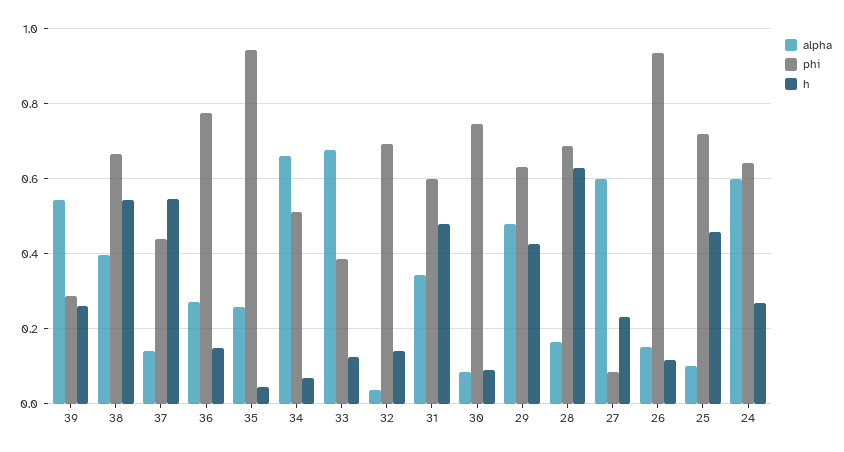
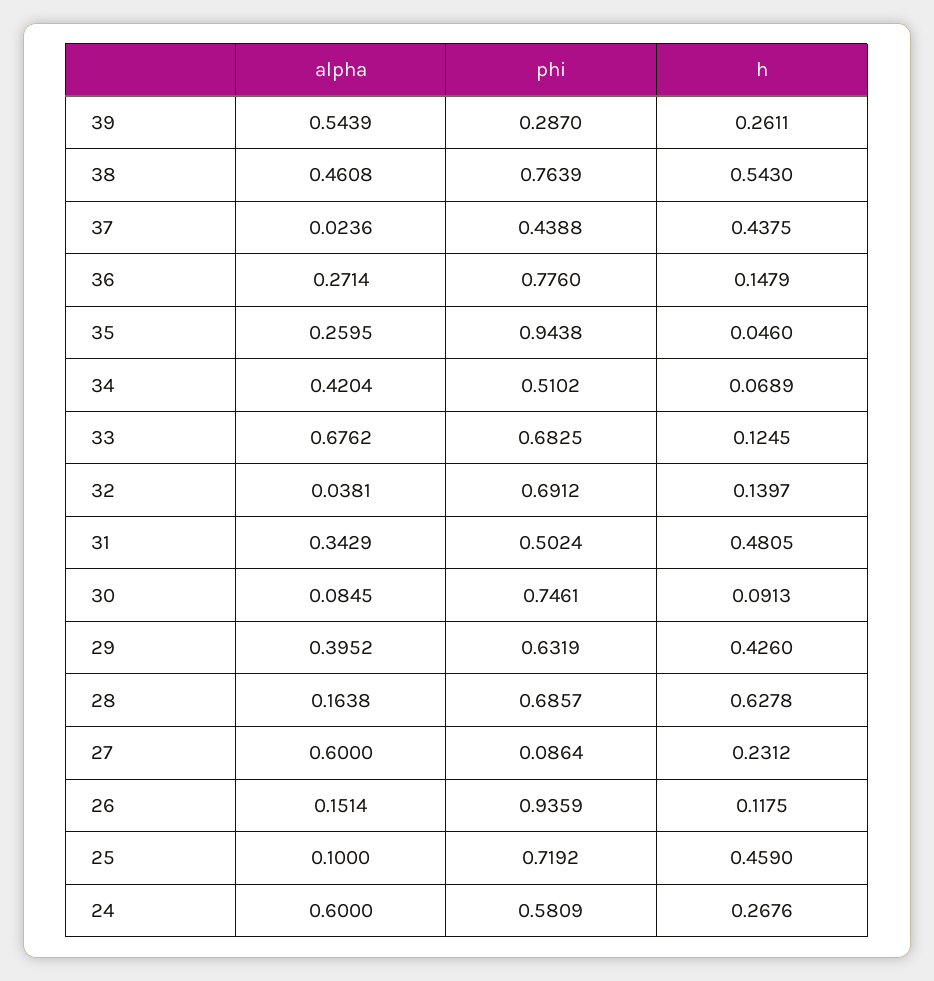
  {
    "alpha": {
      "39": 0.5439,
-     "38": 0.4,
+     "38": 0.4608,
-     "37": 0.14,
+     "37": 0.0236,
      "36": 0.2714,
      "35": 0.2595,
-     "34": 0.66,
+     "34": 0.4204,
      "33": 0.6762,
      "32": 0.0381,
      "31": 0.3429,
      "30": 0.0845,
-     "29": 0.48,
+     "29": 0.3952,
      "28": 0.1638,
      "27": 0.6,
      "26": 0.1514,
      "25": 0.1,
      "24": 0.6
    },
    "phi": {
      "39": 0.287,
-     "38": 0.66,
+     "38": 0.7639,
      "37": 0.4388,
      "36": 0.776,
      "35": 0.9438,
      "34": 0.5102,
-     "33": 0.38,
+     "33": 0.6825,
      "32": 0.6912,
-     "31": 0.6,
+     "31": 0.5024,
      "30": 0.7461,
      "29": 0.6319,
      "28": 0.6857,
      "27": 0.0864,
      "26": 0.9359,
      "25": 0.7192,
-     "24": 0.64
+     "24": 0.5809
    },
    "h": {
      "39": 0.2611,
      "38": 0.543,
-     "37": 0.54,
+     "37": 0.4375,
      "36": 0.1479,
      "35": 0.046,
      "34": 0.0689,
      "33": 0.1245,
      "32": 0.1397,
      "31": 0.4805,
      "30": 0.0913,
      "29": 0.426,
      "28": 0.6278,
      "27": 0.2312,
      "26": 0.1175,
      "25": 0.459,
      "24": 0.2676
    }
  }

